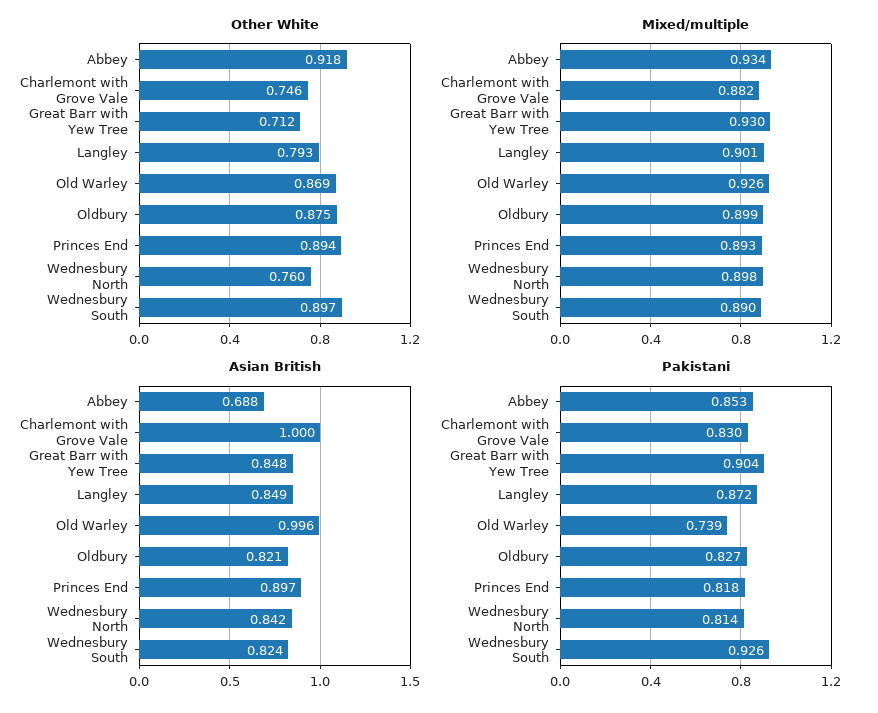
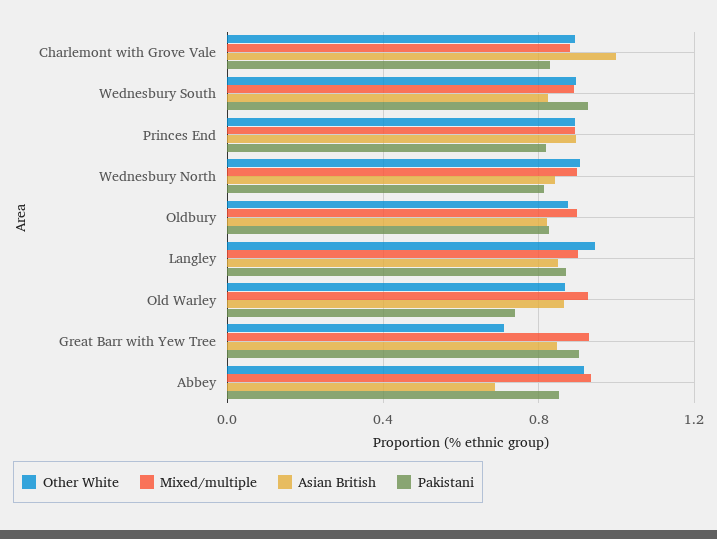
  {
    "Other White": {
      "Abbey": 0.918,
-     "Charlemont with Grove Vale": 0.746,
+     "Charlemont with Grove Vale": 0.9,
      "Great Barr with Yew Tree": 0.712,
-     "Langley": 0.793,
+     "Langley": 0.95,
      "Old Warley": 0.869,
      "Oldbury": 0.875,
      "Princes End": 0.894,
-     "Wednesbury North": 0.76,
+     "Wednesbury North": 0.9,
      "Wednesbury South": 0.897
    },
    "Mixed/multiple": {
      "Abbey": 0.934,
      "Charlemont with Grove Vale": 0.882,
      "Great Barr with Yew Tree": 0.93,
      "Langley": 0.901,
      "Old Warley": 0.926,
      "Oldbury": 0.899,
      "Princes End": 0.893,
      "Wednesbury North": 0.898,
      "Wednesbury South": 0.89
    },
    "Asian British": {
      "Abbey": 0.688,
      "Charlemont with Grove Vale": 1,
      "Great Barr with Yew Tree": 0.848,
      "Langley": 0.849,
-     "Old Warley": 0.996,
+     "Old Warley": 0.85,
      "Oldbury": 0.821,
      "Princes End": 0.897,
      "Wednesbury North": 0.842,
      "Wednesbury South": 0.824
    },
    "Pakistani": {
      "Abbey": 0.853,
      "Charlemont with Grove Vale": 0.83,
      "Great Barr with Yew Tree": 0.904,
      "Langley": 0.872,
      "Old Warley": 0.739,
      "Oldbury": 0.827,
      "Princes End": 0.818,
      "Wednesbury North": 0.814,
      "Wednesbury South": 0.926
    }
  }

